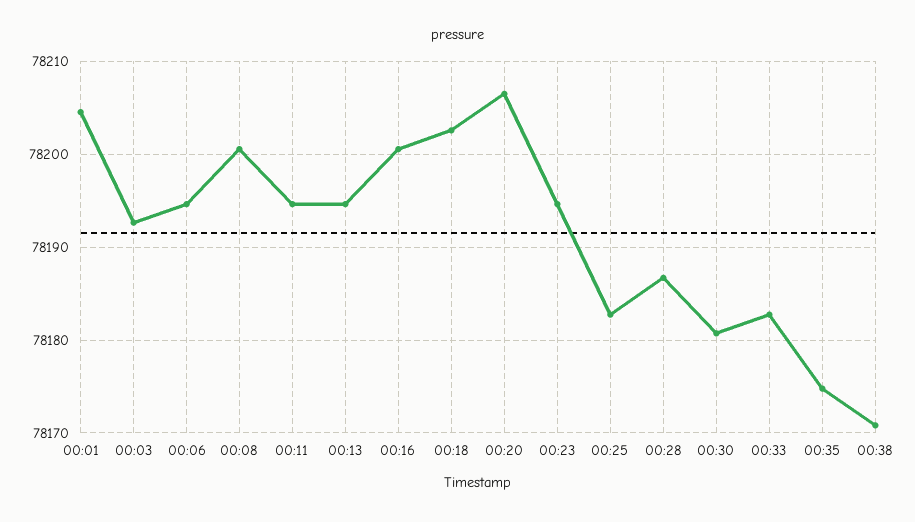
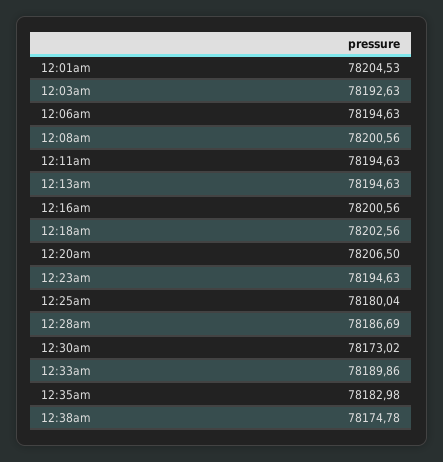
  {
    "00:01": 78204.53,
    "00:03": 78192.63,
    "00:06": 78194.63,
    "00:08": 78200.56,
    "00:11": 78194.63,
    "00:13": 78194.63,
    "00:16": 78200.56,
    "00:18": 78202.56,
    "00:20": 78206.5,
    "00:23": 78194.63,
-   "00:25": 78183,
+   "00:25": 78180.04,
    "00:28": 78186.69,
-   "00:30": 78181,
+   "00:30": 78173.02,
-   "00:33": 78183,
+   "00:33": 78189.86,
-   "00:35": 78175,
+   "00:35": 78182.98,
-   "00:38": 78171
+   "00:38": 78174.78
  }

